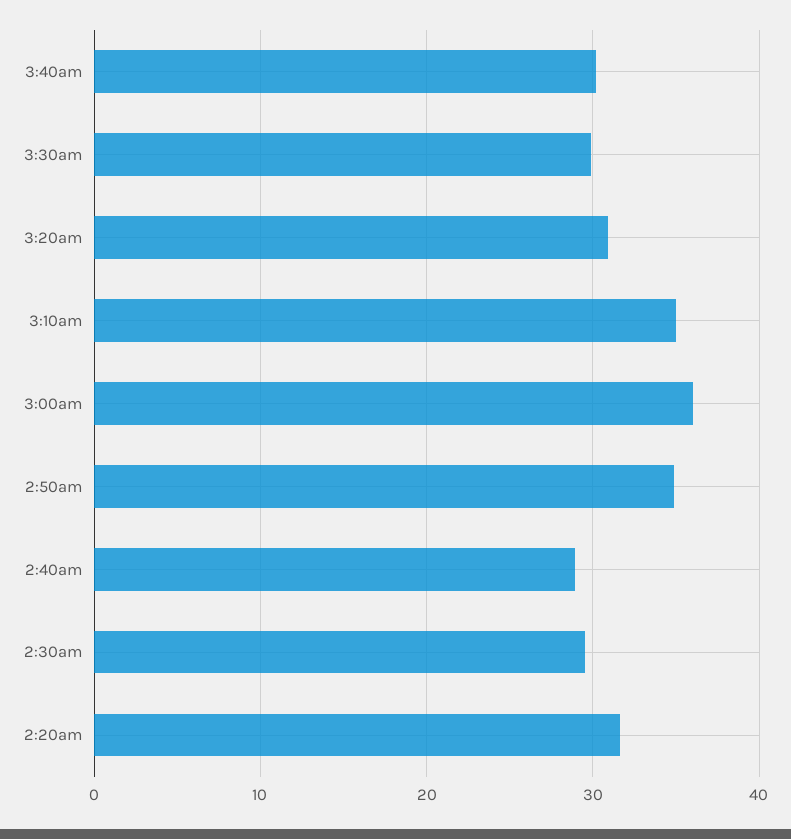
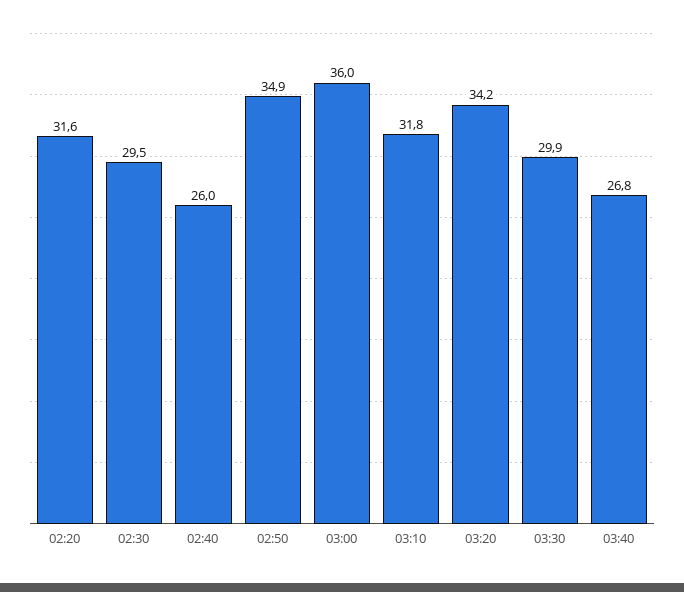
  {
-   "3:40am": 30,
+   "3:40am": 26.8,
    "3:30am": 29.9,
-   "3:20am": 31,
+   "3:20am": 34.2,
-   "3:10am": 35,
+   "3:10am": 31.8,
    "3:00am": 36,
    "2:50am": 34.9,
-   "2:40am": 29,
+   "2:40am": 26,
    "2:30am": 29.5,
    "2:20am": 31.6
  }

